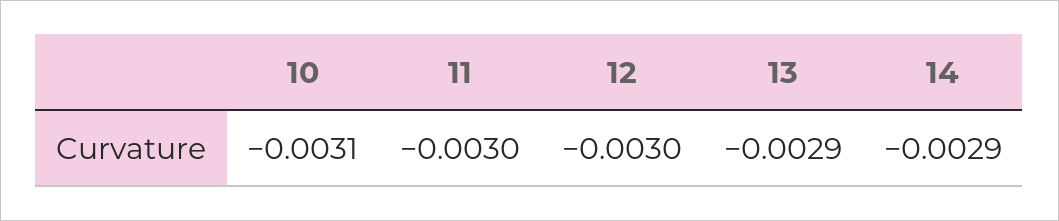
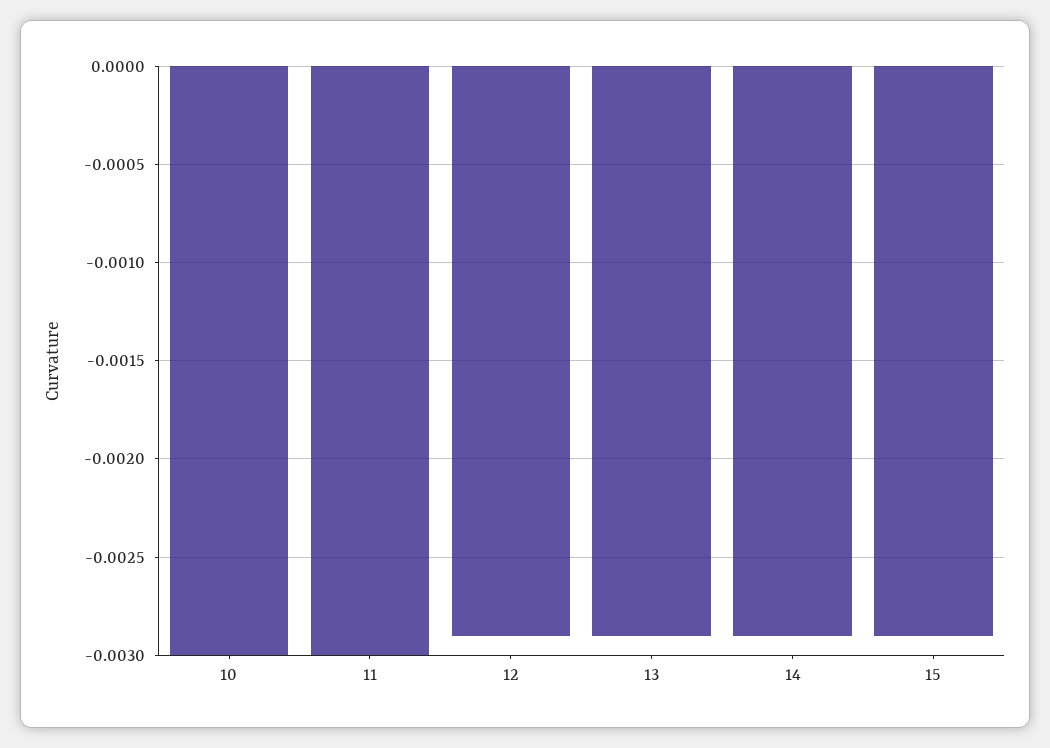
  {
-   "10": -0.0031,
+   "10": -0.003,
    "11": -0.003,
-   "12": -0.003,
+   "12": -0.0029,
    "13": -0.0029,
-   "14": -0.0029
+   "14": -0.0029,
+   "15": -0.0029
  }

